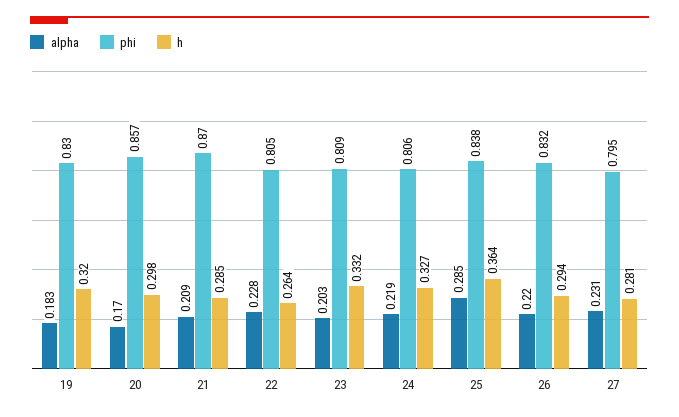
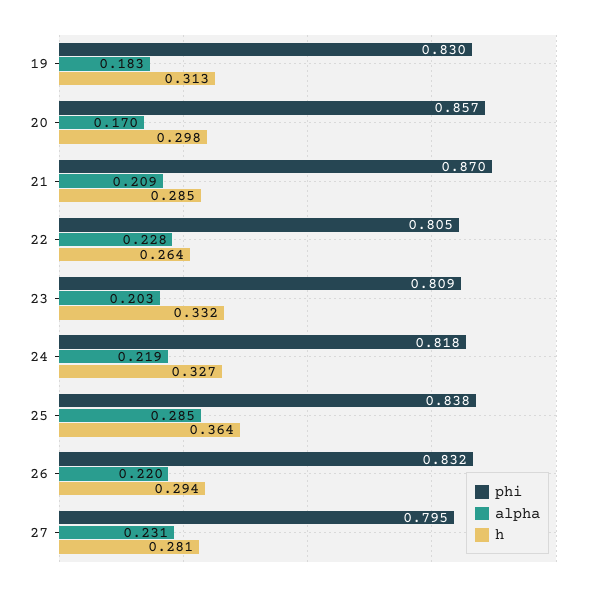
  {
    "alpha": {
      "19": 0.183,
      "20": 0.17,
      "21": 0.209,
      "22": 0.228,
      "23": 0.203,
      "24": 0.219,
      "25": 0.285,
      "26": 0.22,
      "27": 0.231
    },
    "phi": {
      "19": 0.83,
      "20": 0.857,
      "21": 0.87,
      "22": 0.805,
      "23": 0.809,
-     "24": 0.806,
+     "24": 0.818,
      "25": 0.838,
      "26": 0.832,
      "27": 0.795
    },
    "h": {
-     "19": 0.32,
+     "19": 0.313,
      "20": 0.298,
      "21": 0.285,
      "22": 0.264,
      "23": 0.332,
      "24": 0.327,
      "25": 0.364,
      "26": 0.294,
      "27": 0.281
    }
  }

